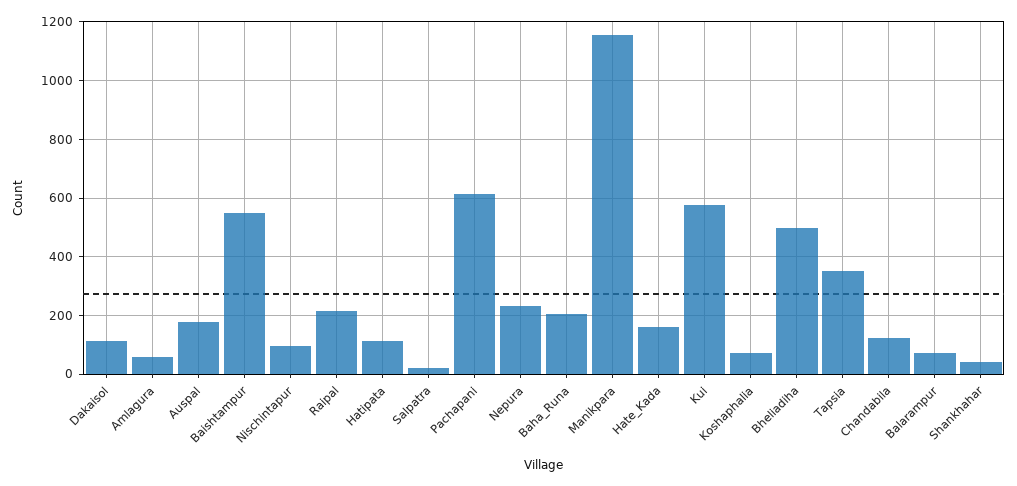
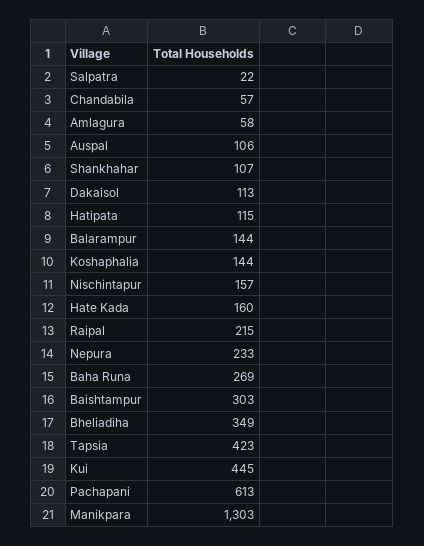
  {
    "Dakaisol": 113,
    "Amlagura": 58,
-   "Auspal": 175,
+   "Auspal": 106,
-   "Baishtampur": 550,
+   "Baishtampur": 303,
-   "Nischintapur": 100,
+   "Nischintapur": 157,
    "Raipal": 215,
    "Hatipata": 115,
    "Salpatra": 22,
    "Pachapani": 613,
    "Nepura": 233,
-   "Baha_Runa": 200,
+   "Baha_Runa": 269,
-   "Manikpara": 1150,
+   "Manikpara": 1303,
    "Hate_Kada": 160,
-   "Kui": 575,
+   "Kui": 445,
-   "Koshaphalia": 75,
+   "Koshaphalia": 144,
-   "Bheliadiha": 500,
+   "Bheliadiha": 349,
-   "Tapsia": 350,
+   "Tapsia": 423,
-   "Chandabila": 125,
+   "Chandabila": 57,
-   "Balarampur": 75,
+   "Balarampur": 144,
-   "Shankhahar": 50
+   "Shankhahar": 107
  }

